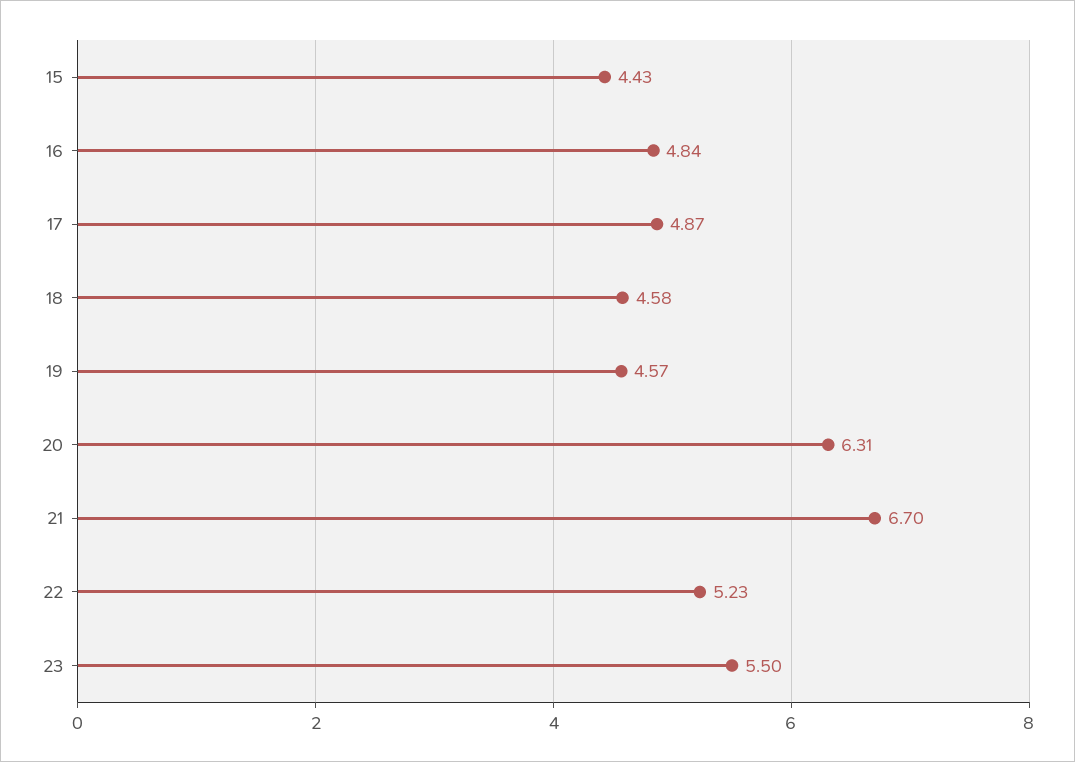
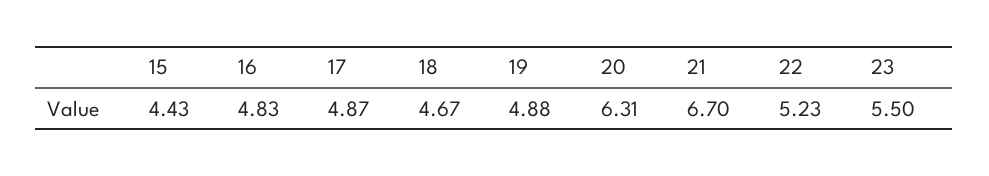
  {
    "15": 4.43,
-   "16": 4.84,
+   "16": 4.83,
    "17": 4.87,
-   "18": 4.58,
+   "18": 4.67,
-   "19": 4.57,
+   "19": 4.88,
    "20": 6.31,
    "21": 6.7,
    "22": 5.23,
    "23": 5.5
  }

